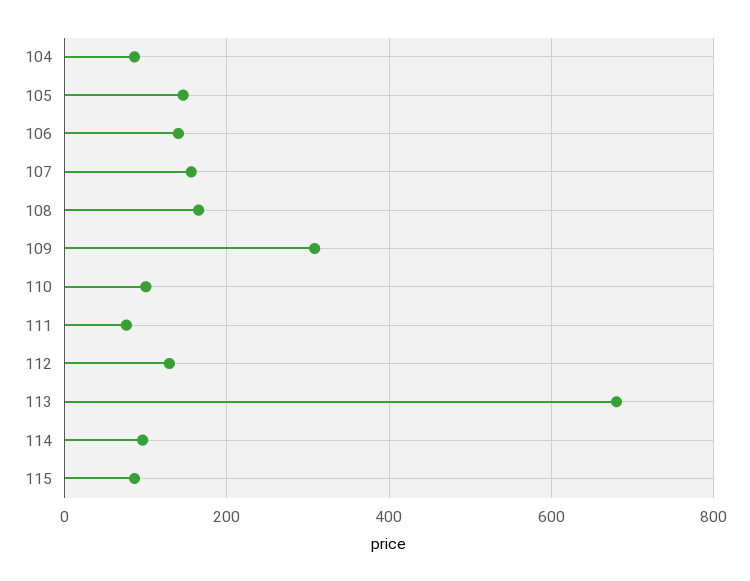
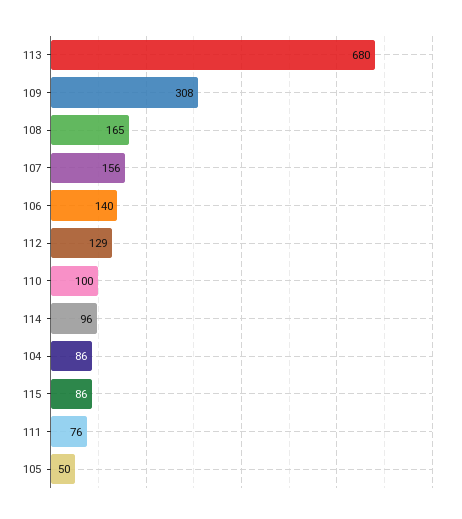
  {
    "104": 86,
-   "105": 140,
+   "105": 50,
    "106": 140,
    "107": 156,
    "108": 165,
    "109": 308,
    "110": 100,
    "111": 76,
    "112": 129,
    "113": 680,
    "114": 96,
    "115": 86
  }

